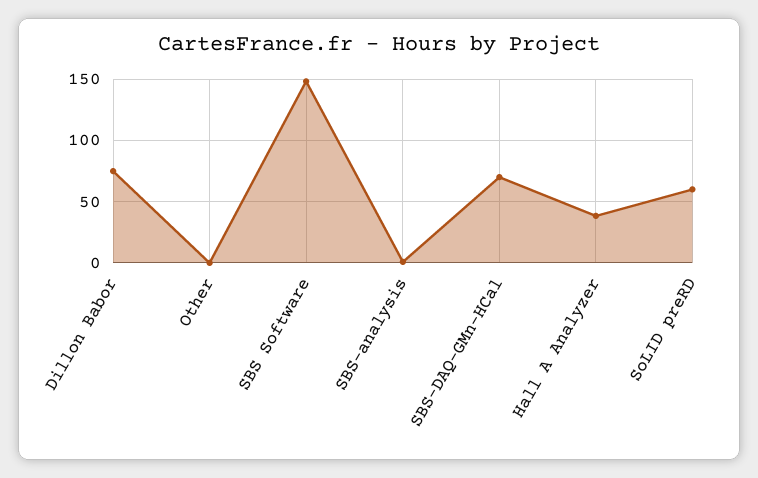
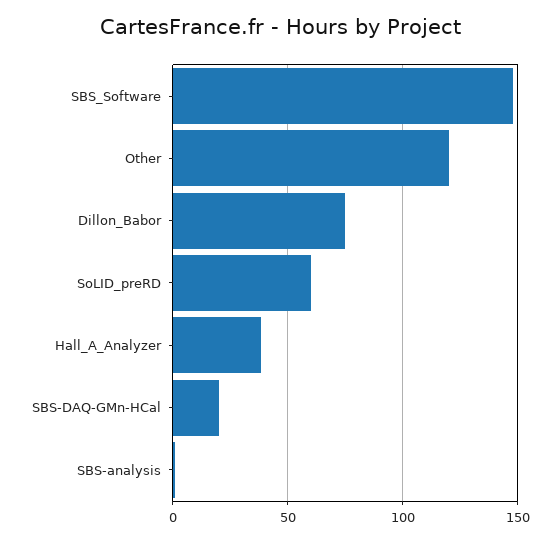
  {
    "Dillon Babor": 75,
-   "Other": 0,
+   "Other": 120,
    "SBS Software": 150,
    "SBS-analysis": 0,
-   "SBS-DAQ-GMn-HCal": 70,
+   "SBS-DAQ-GMn-HCal": 20,
    "Hall A Analyzer": 40,
    "SoLID preRD": 60
  }

